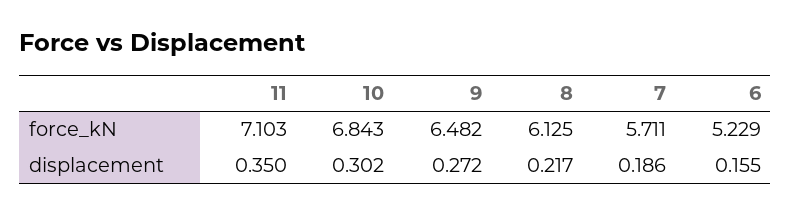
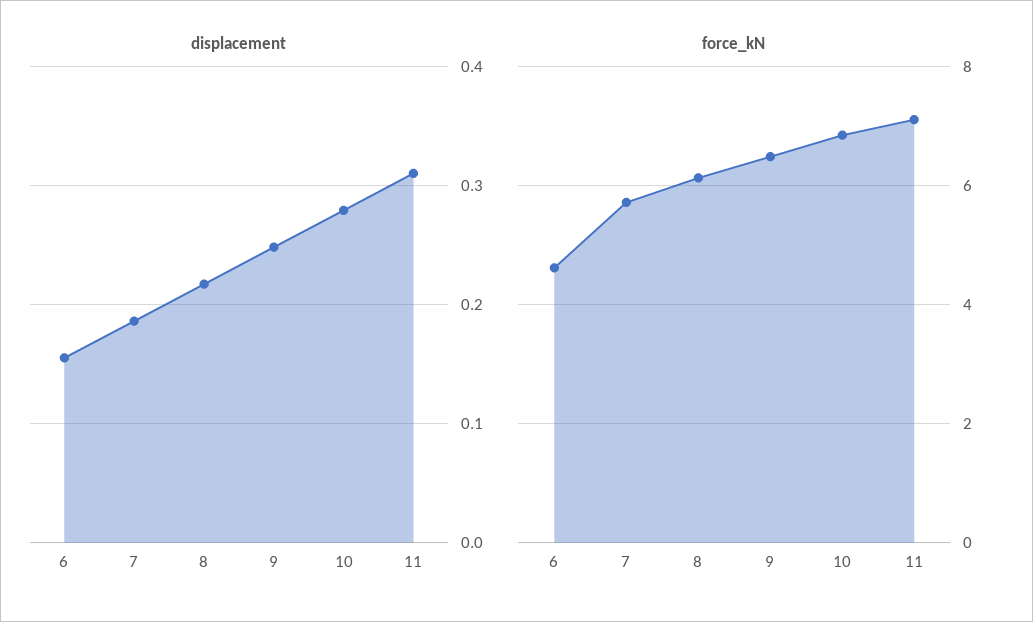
  {
    "force_kN": {
      "11": 7.103,
      "10": 6.843,
      "9": 6.482,
      "8": 6.125,
      "7": 5.711,
-     "6": 5.229
+     "6": 4.6
    },
    "displacement": {
-     "11": 0.35,
+     "11": 0.31,
-     "10": 0.302,
+     "10": 0.28,
-     "9": 0.272,
+     "9": 0.25,
      "8": 0.217,
      "7": 0.186,
      "6": 0.155
    }
  }

